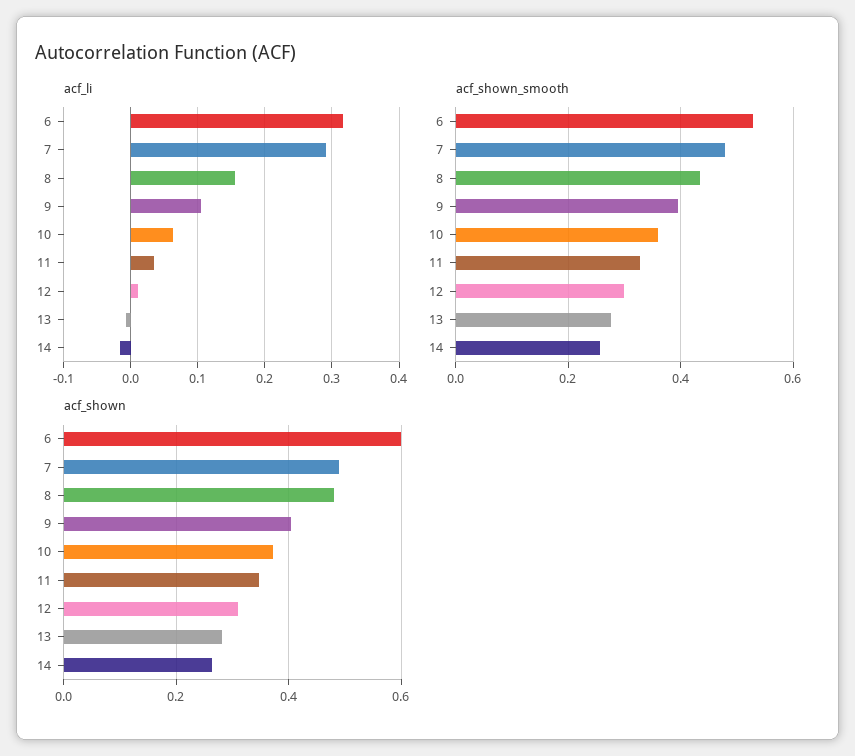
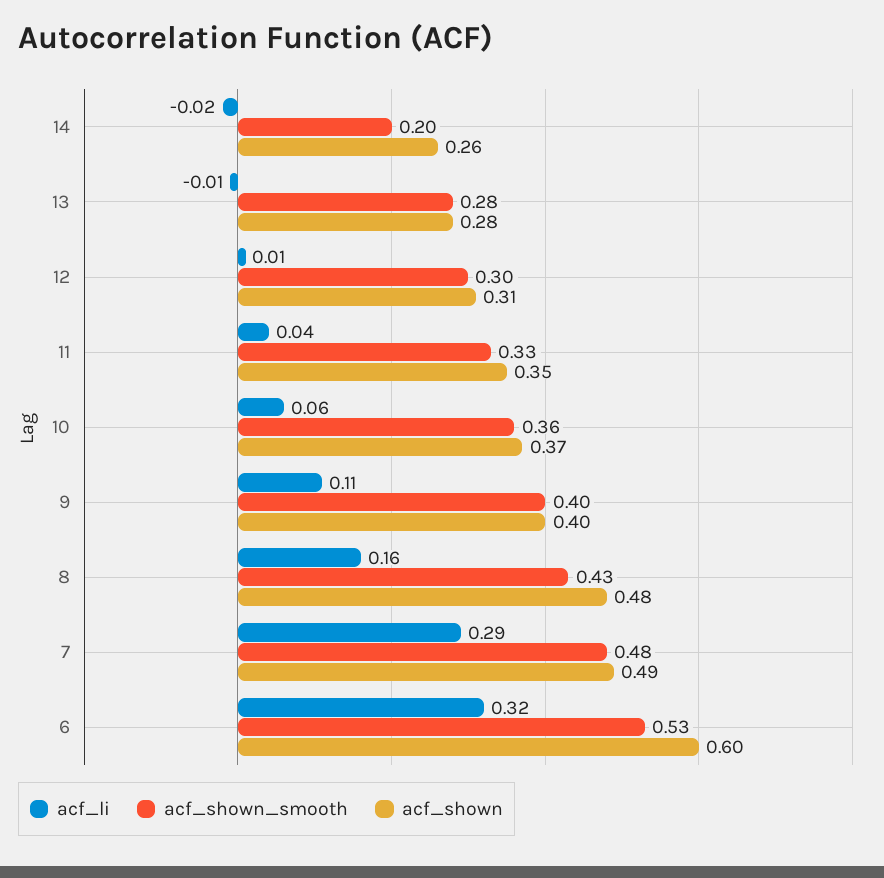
  {
    "acf_li": {
      "6": 0.32,
      "7": 0.29,
      "8": 0.16,
      "9": 0.11,
      "10": 0.06,
      "11": 0.04,
      "12": 0.01,
      "13": -0.01,
      "14": -0.02
    },
    "acf_shown_smooth": {
      "6": 0.53,
      "7": 0.48,
      "8": 0.43,
      "9": 0.4,
      "10": 0.36,
      "11": 0.33,
      "12": 0.3,
      "13": 0.28,
-     "14": 0.26
+     "14": 0.2
    },
    "acf_shown": {
      "6": 0.6,
      "7": 0.49,
      "8": 0.48,
      "9": 0.4,
      "10": 0.37,
      "11": 0.35,
      "12": 0.31,
      "13": 0.28,
      "14": 0.26
    }
  }

